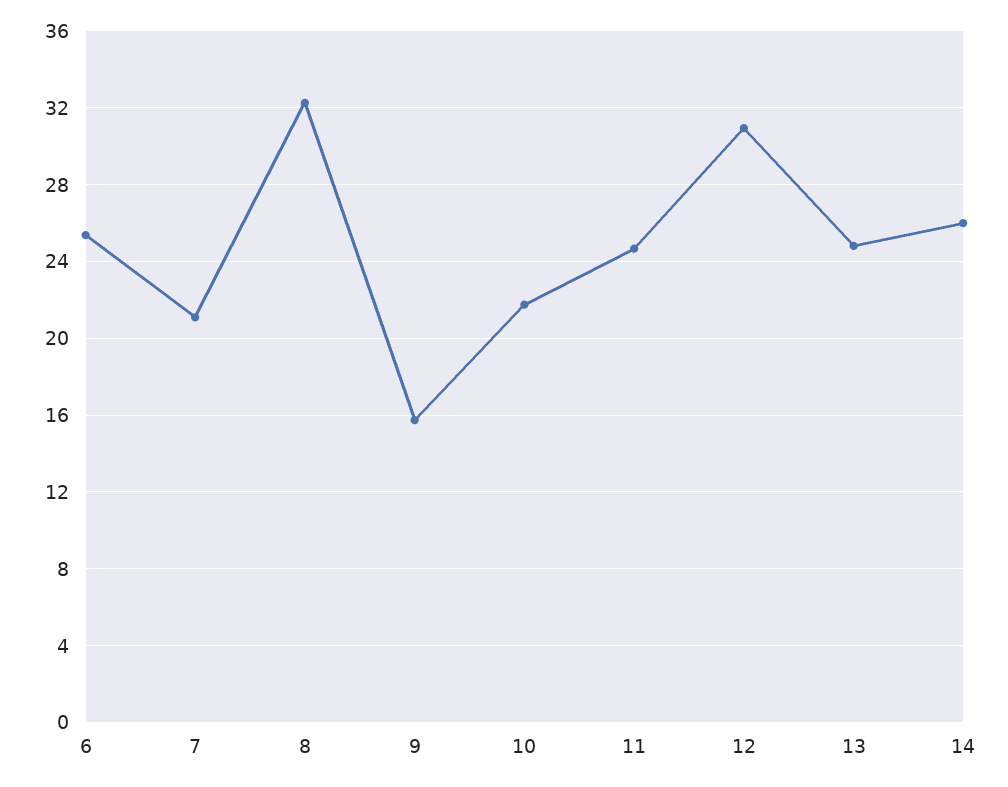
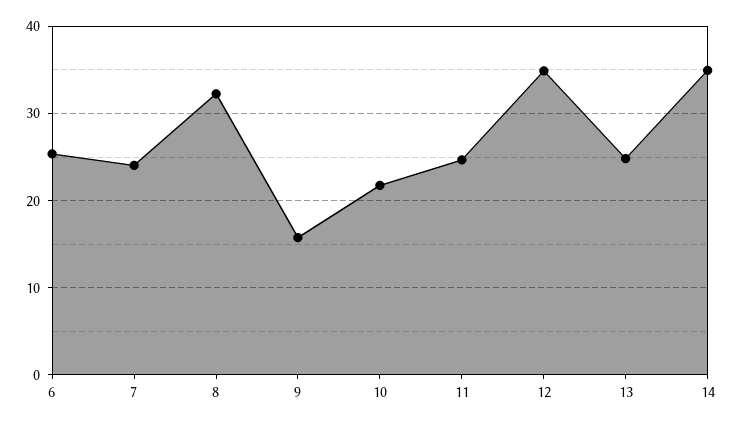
  {
    "6": 25.5,
-   "7": 21,
+   "7": 24,
    "8": 32.5,
    "9": 15.5,
    "10": 22,
    "11": 24.5,
-   "12": 31,
+   "12": 35,
    "13": 25,
-   "14": 26
+   "14": 35
  }

